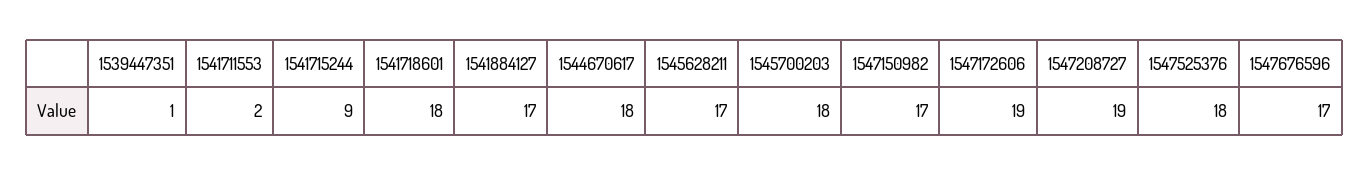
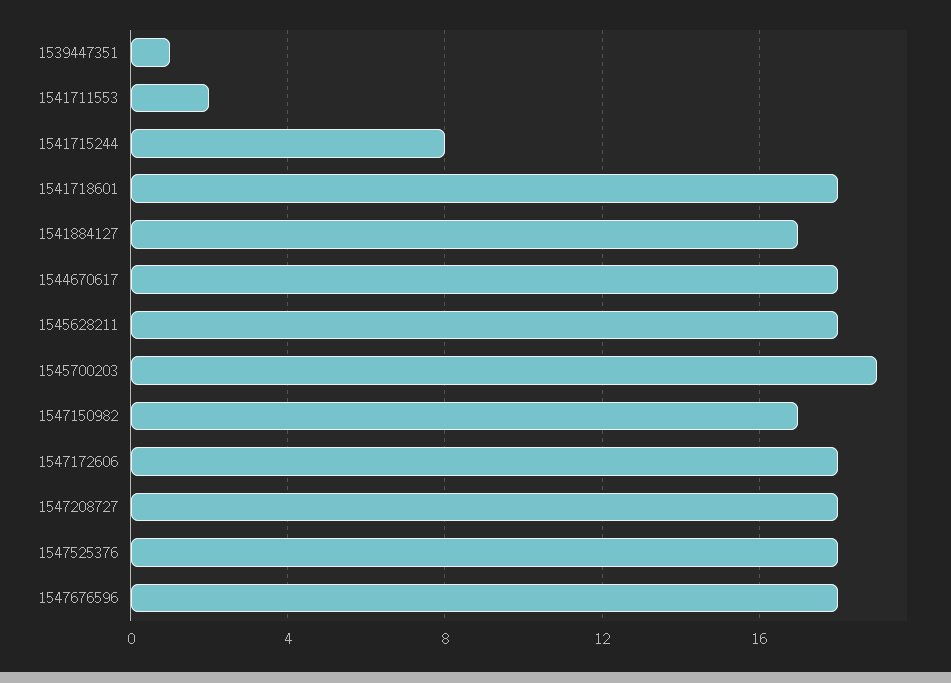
  {
    "1539447351": 1,
    "1541711553": 2,
-   "1541715244": 9,
+   "1541715244": 8,
    "1541718601": 18,
    "1541884127": 17,
    "1544670617": 18,
-   "1545628211": 17,
+   "1545628211": 18,
-   "1545700203": 18,
+   "1545700203": 19,
    "1547150982": 17,
-   "1547172606": 19,
+   "1547172606": 18,
-   "1547208727": 19,
+   "1547208727": 18,
    "1547525376": 18,
-   "1547676596": 17
+   "1547676596": 18
  }

